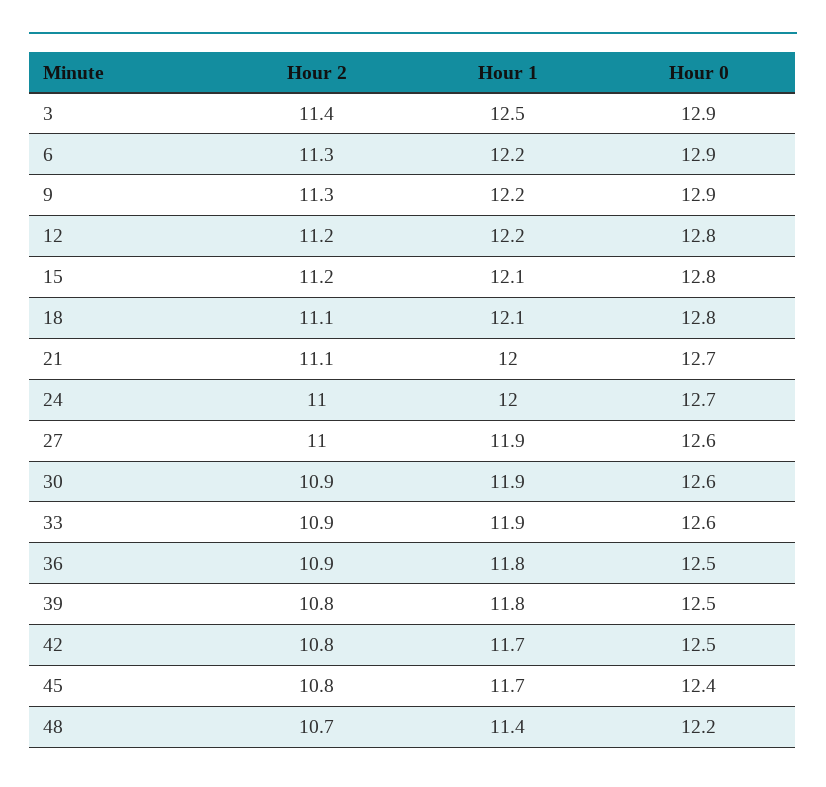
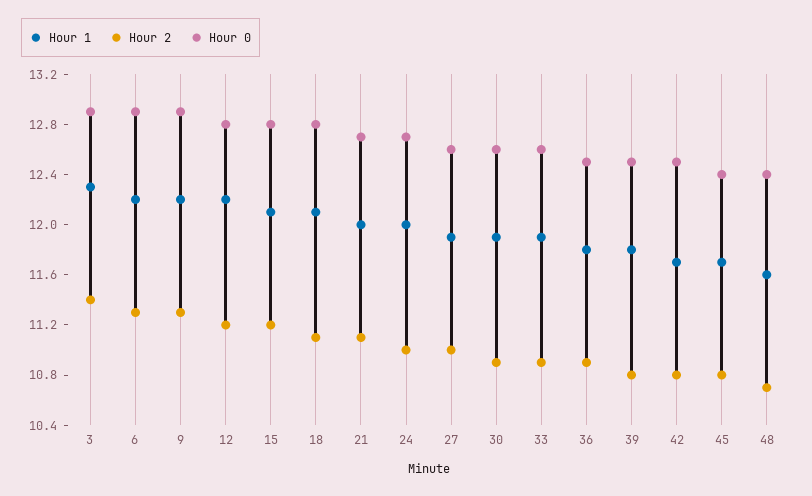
  {
    "Hour 2": {
      "3": 11.4,
      "6": 11.3,
      "9": 11.3,
      "12": 11.2,
      "15": 11.2,
      "18": 11.1,
      "21": 11.1,
      "24": 11,
      "27": 11,
      "30": 10.9,
      "33": 10.9,
      "36": 10.9,
      "39": 10.8,
      "42": 10.8,
      "45": 10.8,
      "48": 10.7
    },
    "Hour 1": {
-     "3": 12.5,
+     "3": 12.3,
      "6": 12.2,
      "9": 12.2,
      "12": 12.2,
      "15": 12.1,
      "18": 12.1,
      "21": 12,
      "24": 12,
      "27": 11.9,
      "30": 11.9,
      "33": 11.9,
      "36": 11.8,
      "39": 11.8,
      "42": 11.7,
      "45": 11.7,
-     "48": 11.4
+     "48": 11.6
    },
    "Hour 0": {
      "3": 12.9,
      "6": 12.9,
      "9": 12.9,
      "12": 12.8,
      "15": 12.8,
      "18": 12.8,
      "21": 12.7,
      "24": 12.7,
      "27": 12.6,
      "30": 12.6,
      "33": 12.6,
      "36": 12.5,
      "39": 12.5,
      "42": 12.5,
      "45": 12.4,
-     "48": 12.2
+     "48": 12.4
    }
  }

